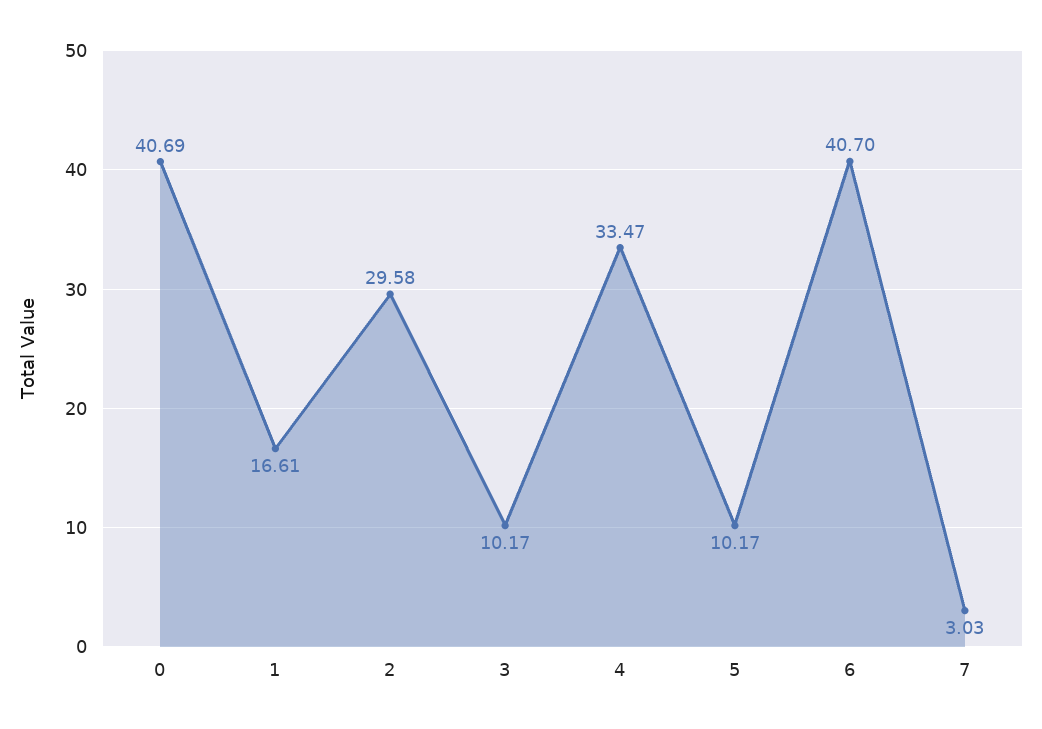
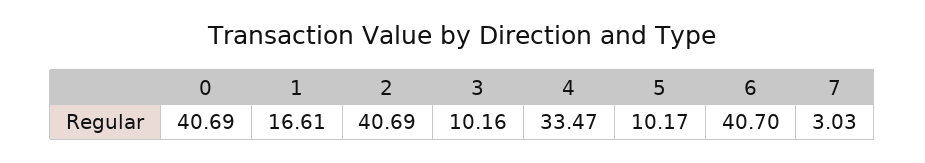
  {
    "0": 40.69,
    "1": 16.61,
-   "2": 29.58,
+   "2": 40.69,
-   "3": 10.17,
+   "3": 10.16,
    "4": 33.47,
    "5": 10.17,
    "6": 40.7,
    "7": 3.03
  }

